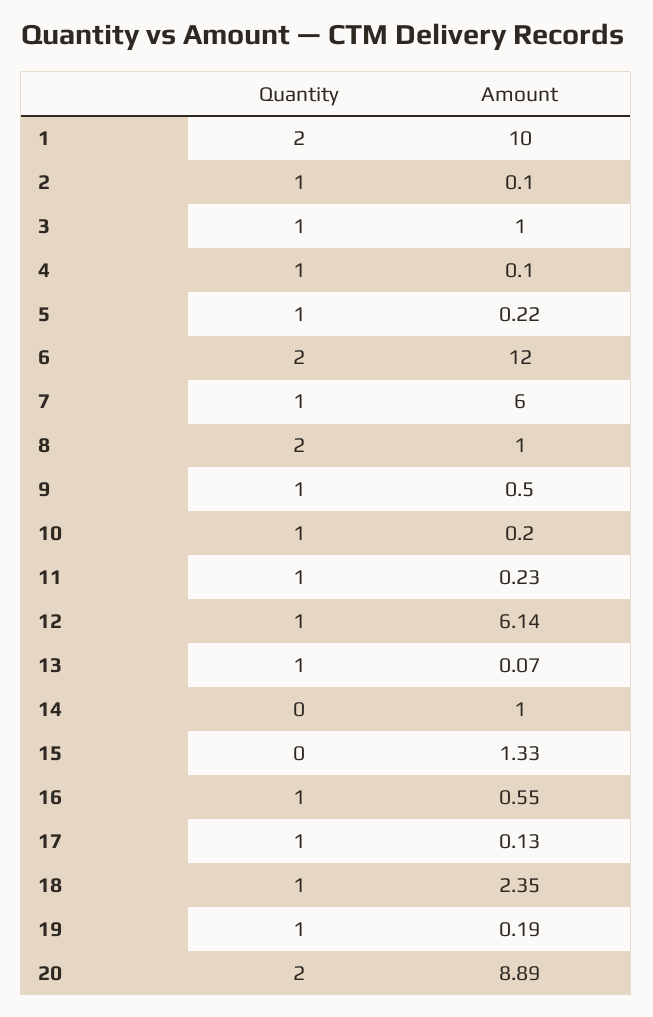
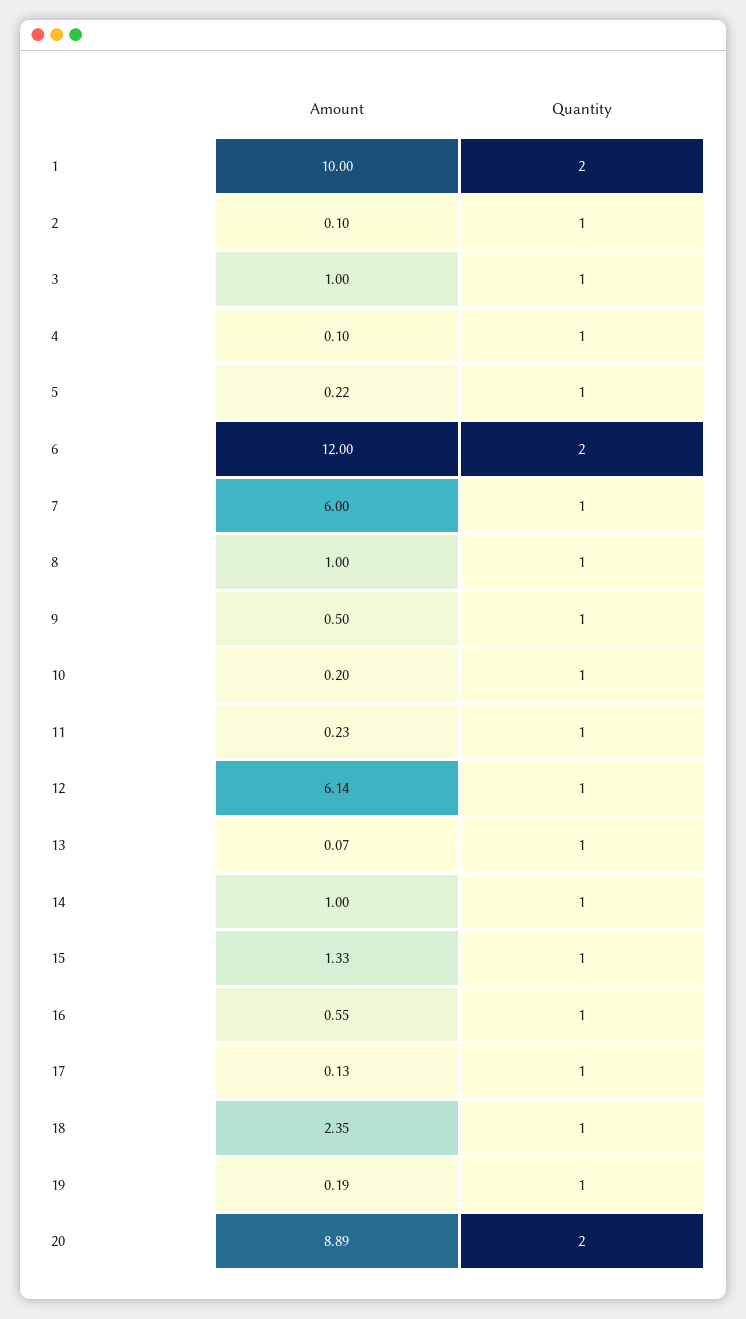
  {
    "Quantity": {
      "1": 2,
      "2": 1,
      "3": 1,
      "4": 1,
      "5": 1,
      "6": 2,
      "7": 1,
-     "8": 2,
+     "8": 1,
      "9": 1,
      "10": 1,
      "11": 1,
      "12": 1,
      "13": 1,
-     "14": 0,
+     "14": 1,
-     "15": 0,
+     "15": 1,
      "16": 1,
      "17": 1,
      "18": 1,
      "19": 1,
      "20": 2
    },
    "Amount": {
      "1": 10,
      "2": 0.1,
      "3": 1,
      "4": 0.1,
      "5": 0.22,
      "6": 12,
      "7": 6,
      "8": 1,
      "9": 0.5,
      "10": 0.2,
      "11": 0.23,
      "12": 6.14,
      "13": 0.07,
      "14": 1,
      "15": 1.33,
      "16": 0.55,
      "17": 0.13,
      "18": 2.35,
      "19": 0.19,
      "20": 8.89
    }
  }

